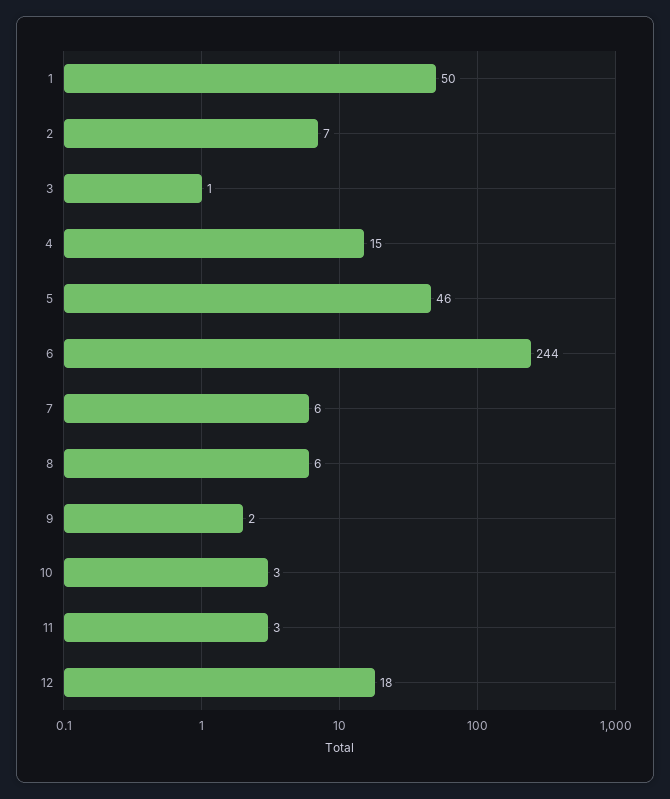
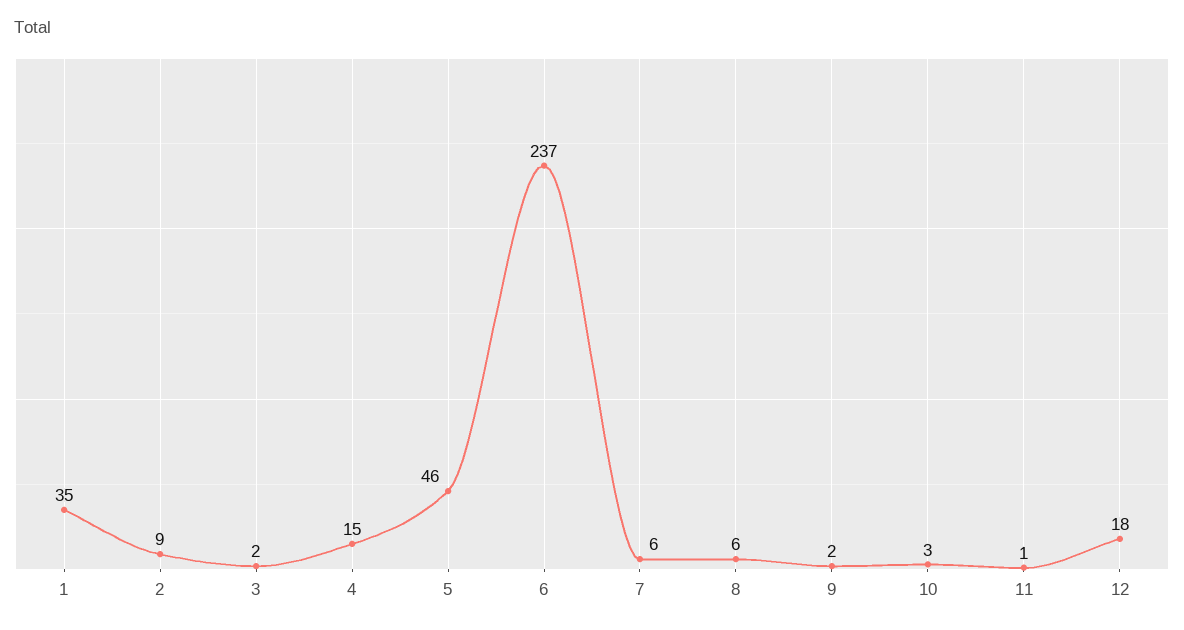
  {
-   "1": 50,
+   "1": 35,
-   "2": 7,
+   "2": 9,
-   "3": 1,
+   "3": 2,
    "4": 15,
    "5": 46,
-   "6": 244,
+   "6": 237,
    "7": 6,
    "8": 6,
    "9": 2,
    "10": 3,
-   "11": 3,
+   "11": 1,
    "12": 18
  }

